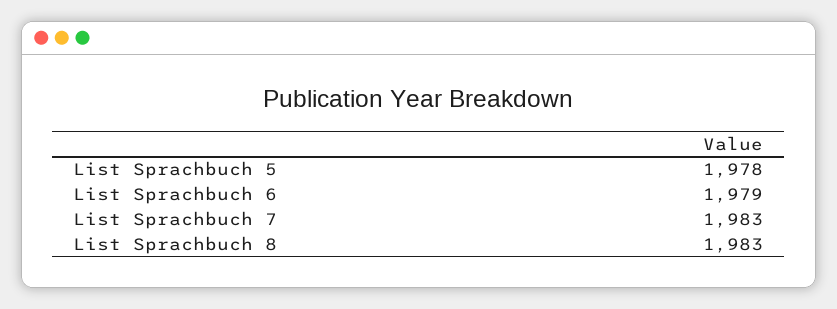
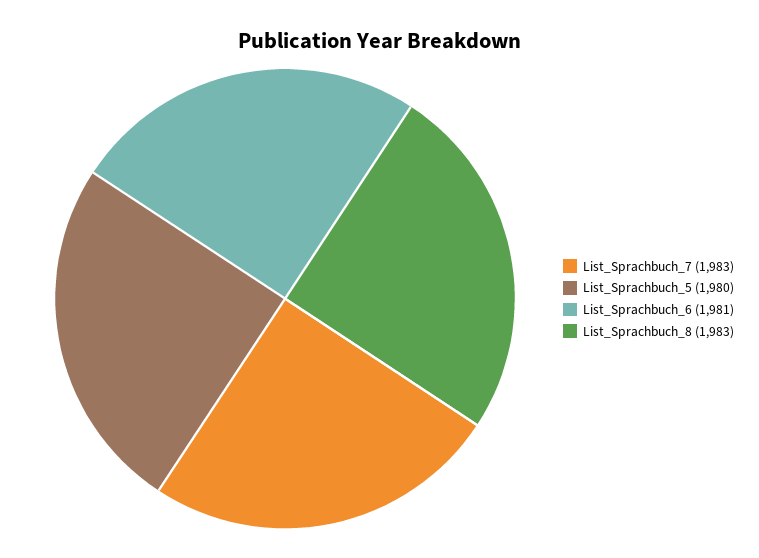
  {
-   "List Sprachbuch 5": 1978,
+   "List Sprachbuch 5": 1980,
-   "List Sprachbuch 6": 1979,
+   "List Sprachbuch 6": 1981,
    "List Sprachbuch 7": 1983,
    "List Sprachbuch 8": 1983
  }

